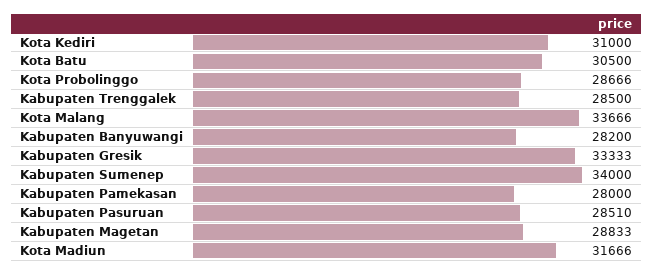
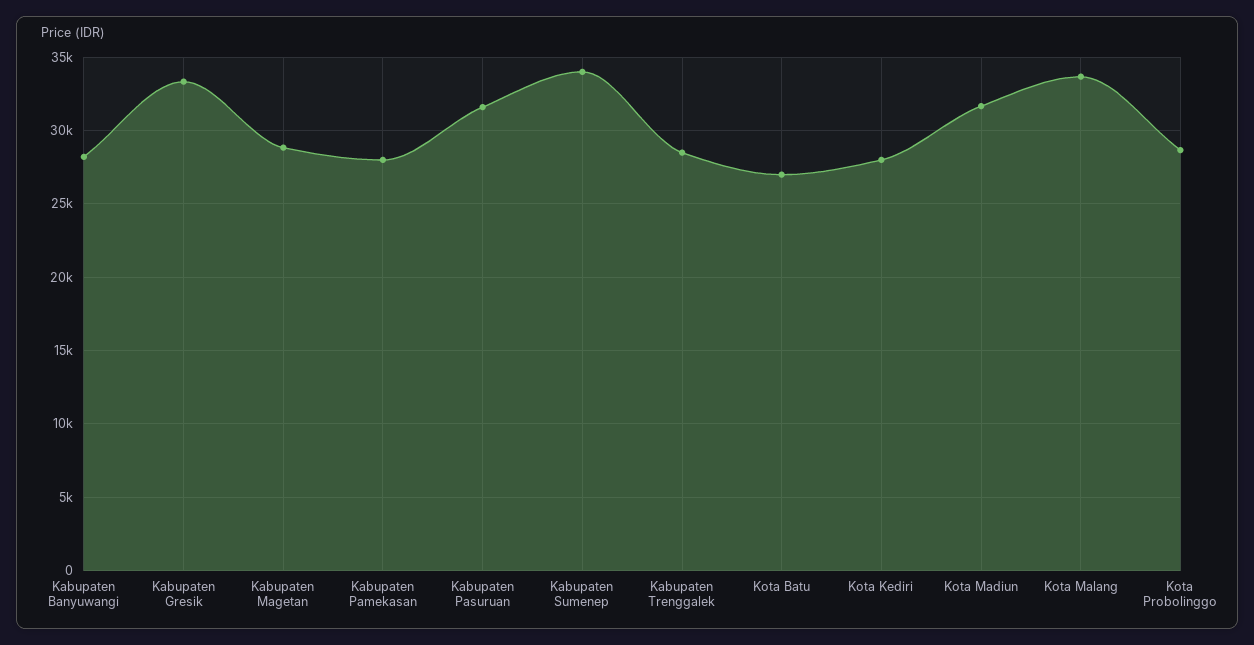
  {
-   "Kota Kediri": 31000,
+   "Kota Kediri": 28000,
-   "Kota Batu": 30500,
+   "Kota Batu": 27000,
    "Kota Probolinggo": 28666,
    "Kabupaten Trenggalek": 28500,
    "Kota Malang": 33666,
    "Kabupaten Banyuwangi": 28200,
    "Kabupaten Gresik": 33333,
    "Kabupaten Sumenep": 34000,
    "Kabupaten Pamekasan": 28000,
-   "Kabupaten Pasuruan": 28510,
+   "Kabupaten Pasuruan": 31500,
    "Kabupaten Magetan": 28833,
    "Kota Madiun": 31666
  }

